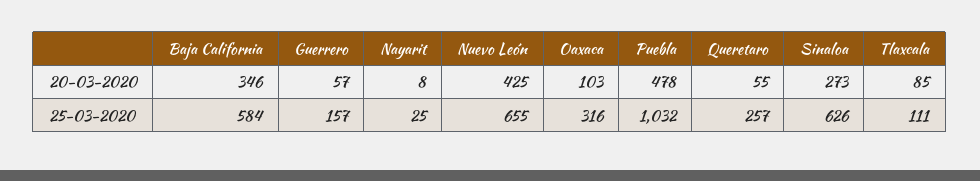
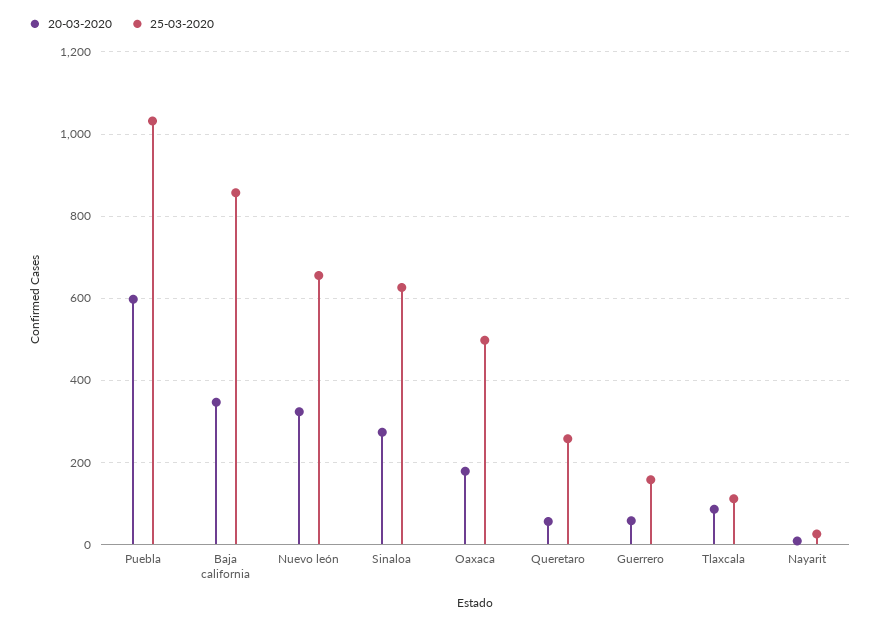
  {
    "20-03-2020": {
      "Baja California": 346,
      "Guerrero": 57,
      "Nayarit": 8,
-     "Nuevo León": 425,
+     "Nuevo León": 320,
-     "Oaxaca": 103,
+     "Oaxaca": 180,
-     "Puebla": 478,
+     "Puebla": 600,
      "Queretaro": 55,
      "Sinaloa": 273,
      "Tlaxcala": 85
    },
    "25-03-2020": {
-     "Baja California": 584,
+     "Baja California": 860,
      "Guerrero": 157,
      "Nayarit": 25,
      "Nuevo León": 655,
-     "Oaxaca": 316,
+     "Oaxaca": 500,
      "Puebla": 1032,
      "Queretaro": 257,
      "Sinaloa": 626,
      "Tlaxcala": 111
    }
  }

